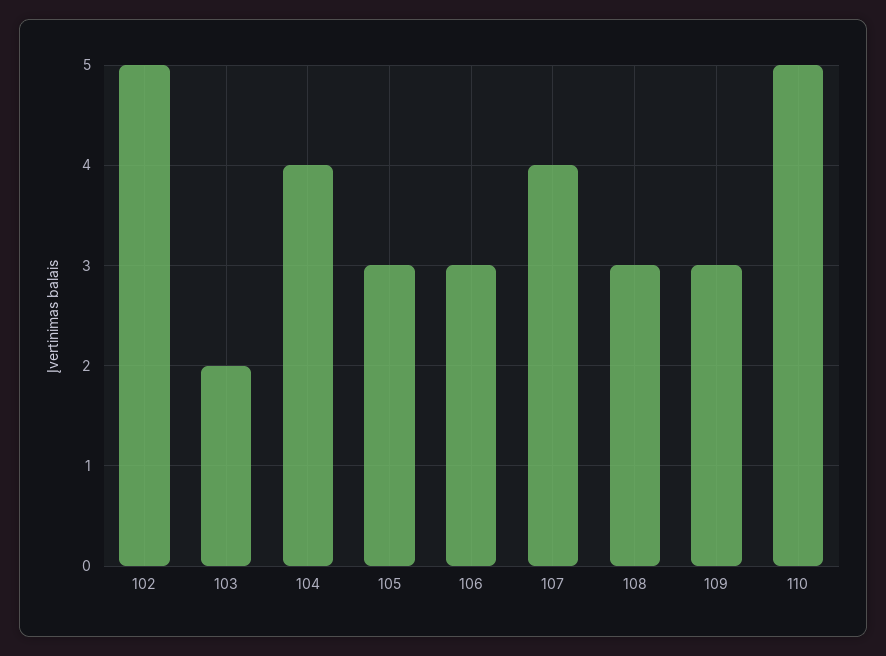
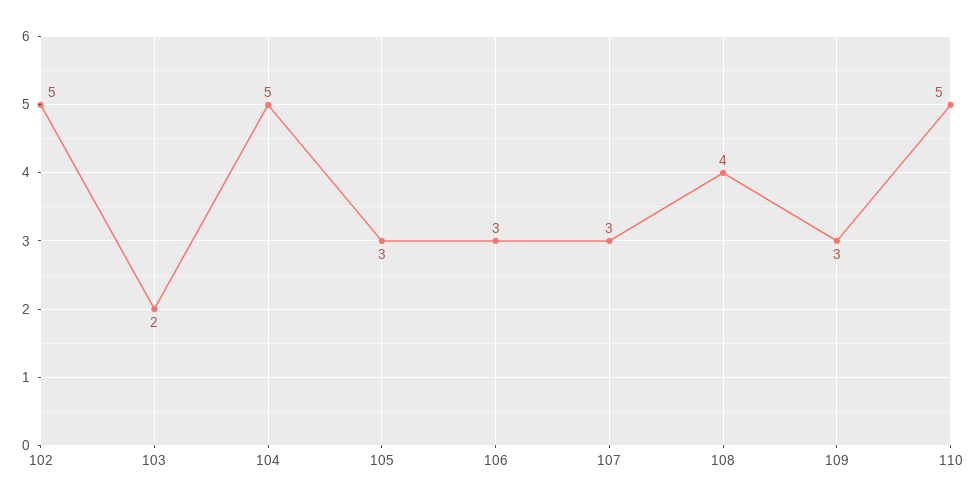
  {
    "102": 5,
    "103": 2,
-   "104": 4,
+   "104": 5,
    "105": 3,
    "106": 3,
-   "107": 4,
+   "107": 3,
-   "108": 3,
+   "108": 4,
    "109": 3,
    "110": 5
  }

